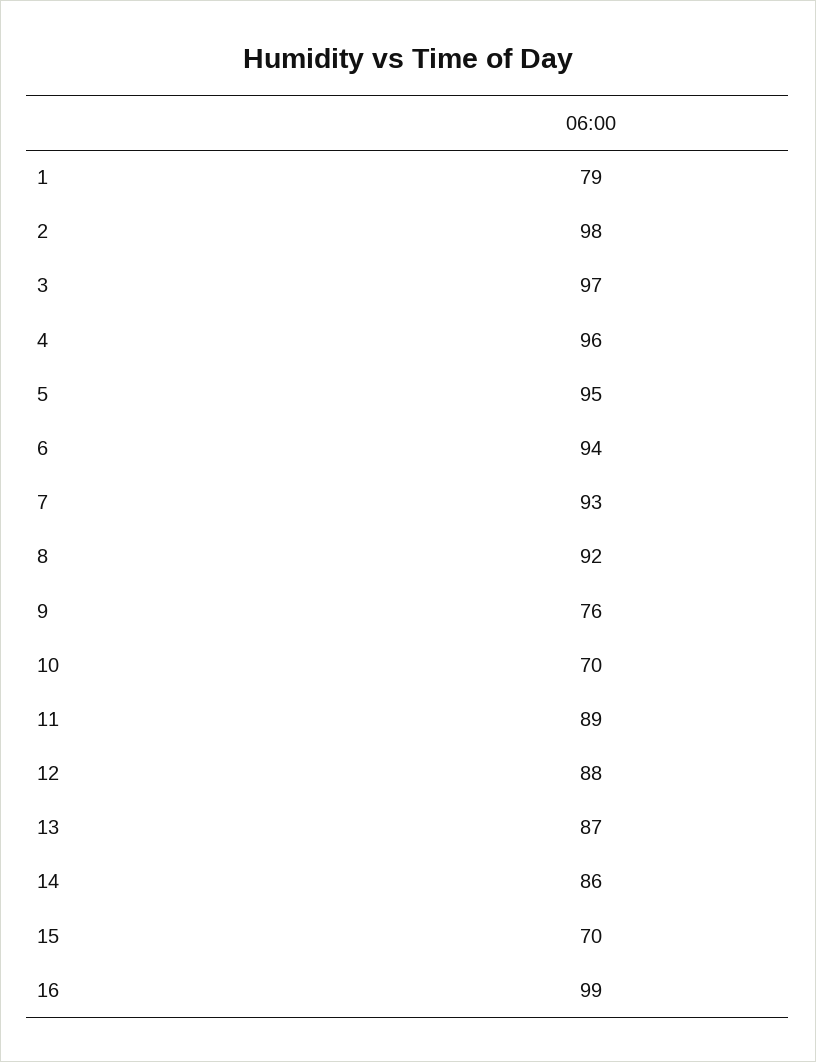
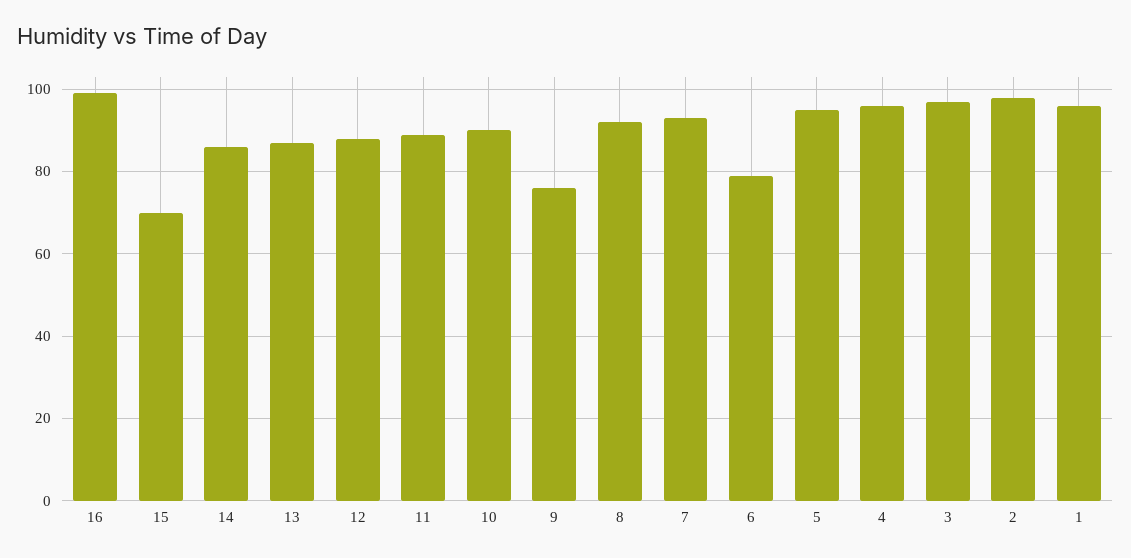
  {
-   "1": 79,
+   "1": 95,
    "2": 98,
    "3": 97,
    "4": 96,
    "5": 95,
-   "6": 94,
+   "6": 80,
    "7": 93,
    "8": 92,
    "9": 76,
-   "10": 70,
+   "10": 90,
    "11": 89,
    "12": 88,
    "13": 87,
    "14": 86,
    "15": 70,
    "16": 99
  }

